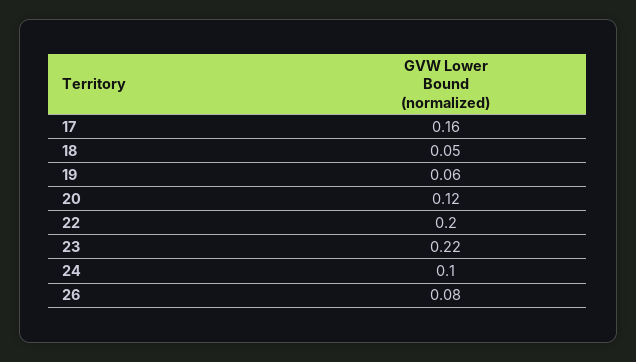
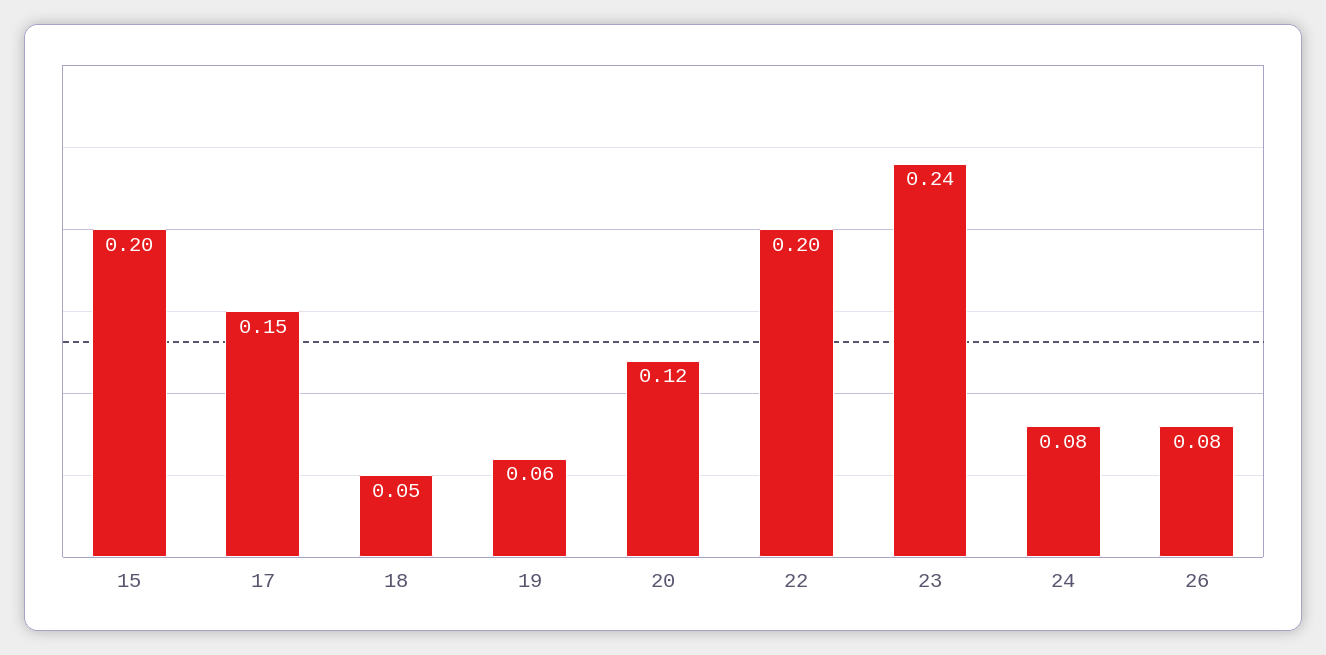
  {
-   "17": 0.16,
+   "17": 0.15,
    "18": 0.05,
    "19": 0.06,
    "20": 0.12,
    "22": 0.2,
-   "23": 0.22,
+   "23": 0.24,
-   "24": 0.1,
+   "24": 0.08,
-   "26": 0.08
+   "26": 0.08,
+   "15": 0.2
  }

